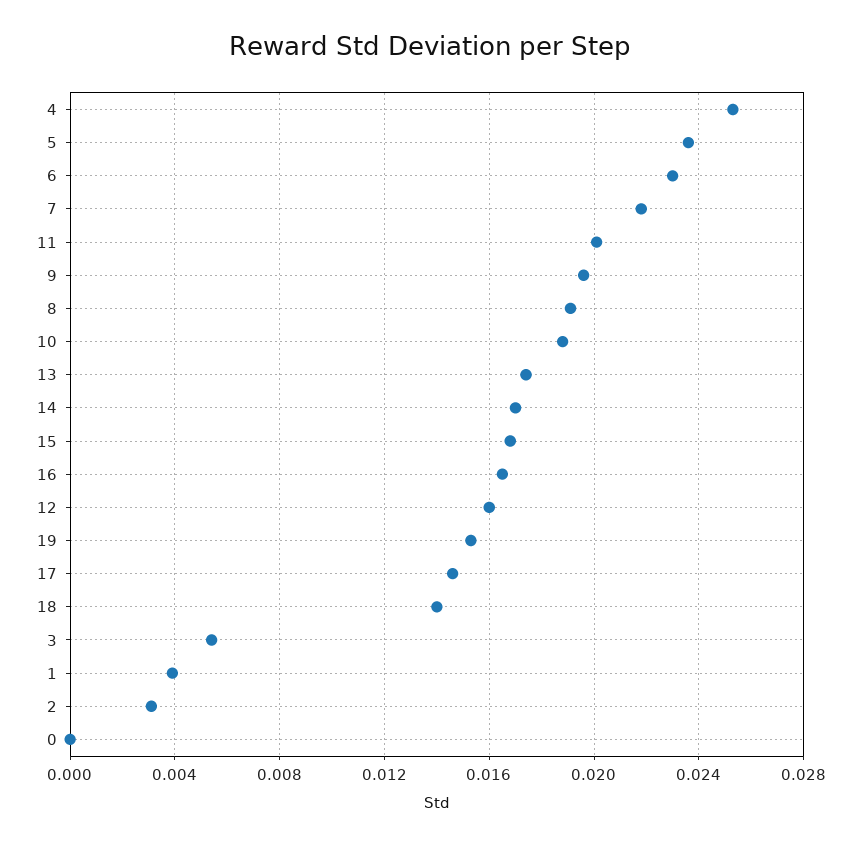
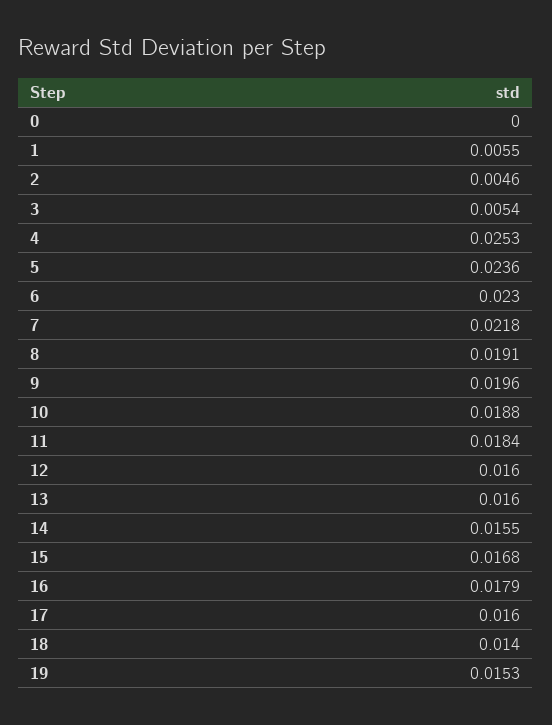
  {
    "4": 0.0253,
    "5": 0.0236,
    "6": 0.023,
    "7": 0.0218,
-   "11": 0.02,
+   "11": 0.0184,
    "9": 0.0196,
    "8": 0.0191,
    "10": 0.0188,
-   "13": 0.0175,
+   "13": 0.016,
-   "14": 0.017,
+   "14": 0.0155,
    "15": 0.0168,
-   "16": 0.0165,
+   "16": 0.0179,
    "12": 0.016,
    "19": 0.0153,
-   "17": 0.0145,
+   "17": 0.016,
    "18": 0.014,
    "3": 0.0054,
-   "1": 0.004,
+   "1": 0.0055,
-   "2": 0.003,
+   "2": 0.0046,
    "0": 0
  }

